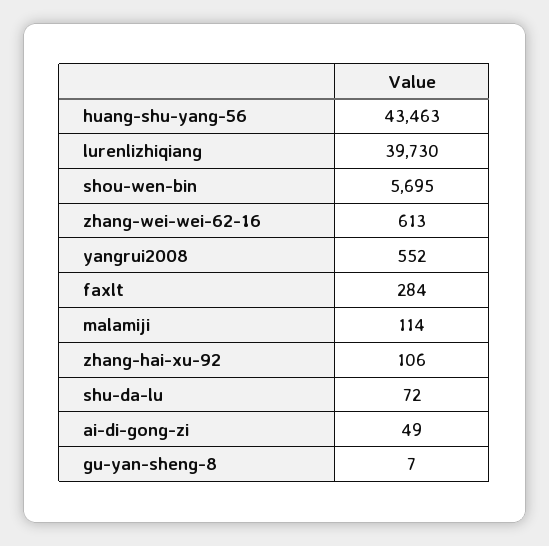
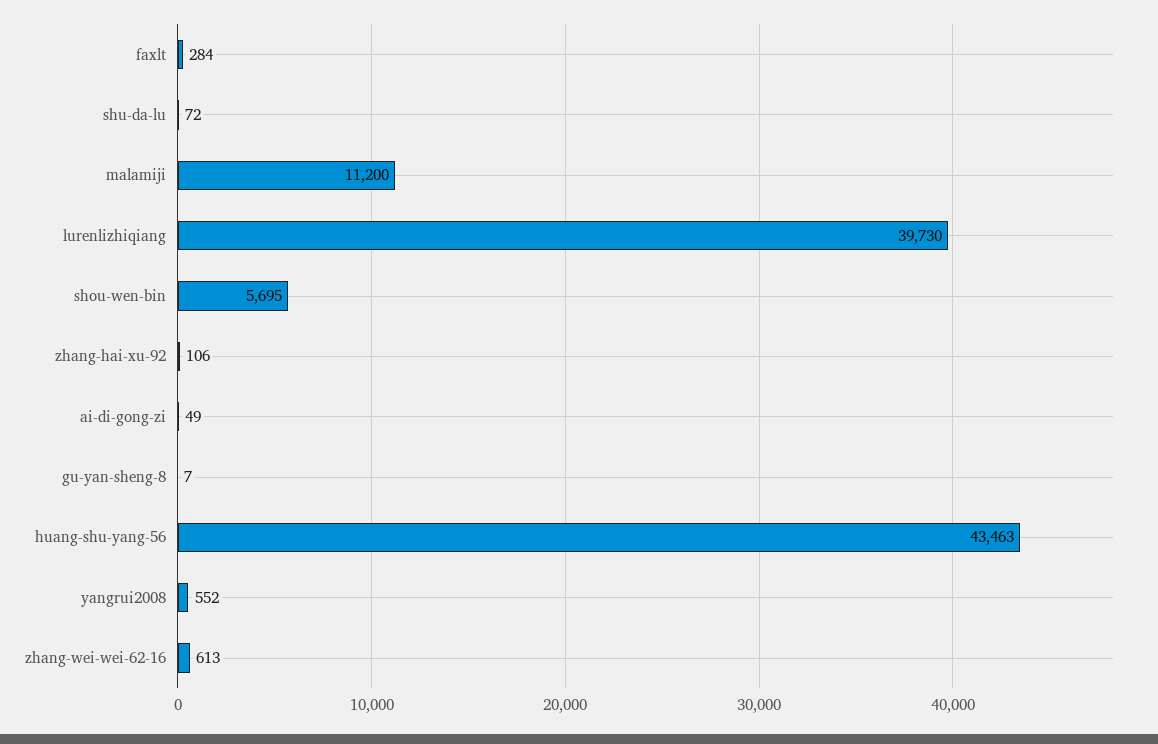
  {
    "huang-shu-yang-56": 43463,
    "lurenlizhiqiang": 39730,
    "shou-wen-bin": 5695,
    "zhang-wei-wei-62-16": 613,
    "yangrui2008": 552,
    "faxlt": 284,
-   "malamiji": 114,
+   "malamiji": 11200,
    "zhang-hai-xu-92": 106,
    "shu-da-lu": 72,
    "ai-di-gong-zi": 49,
    "gu-yan-sheng-8": 7
  }

